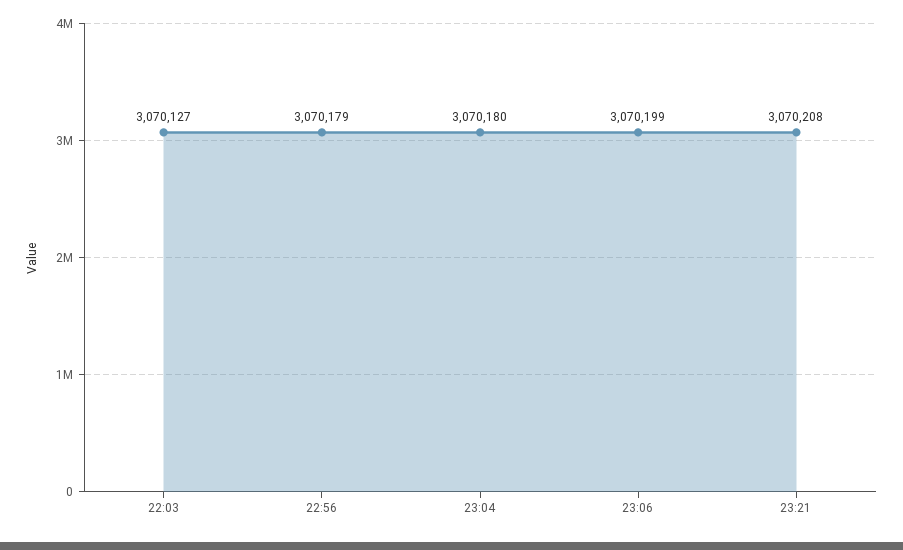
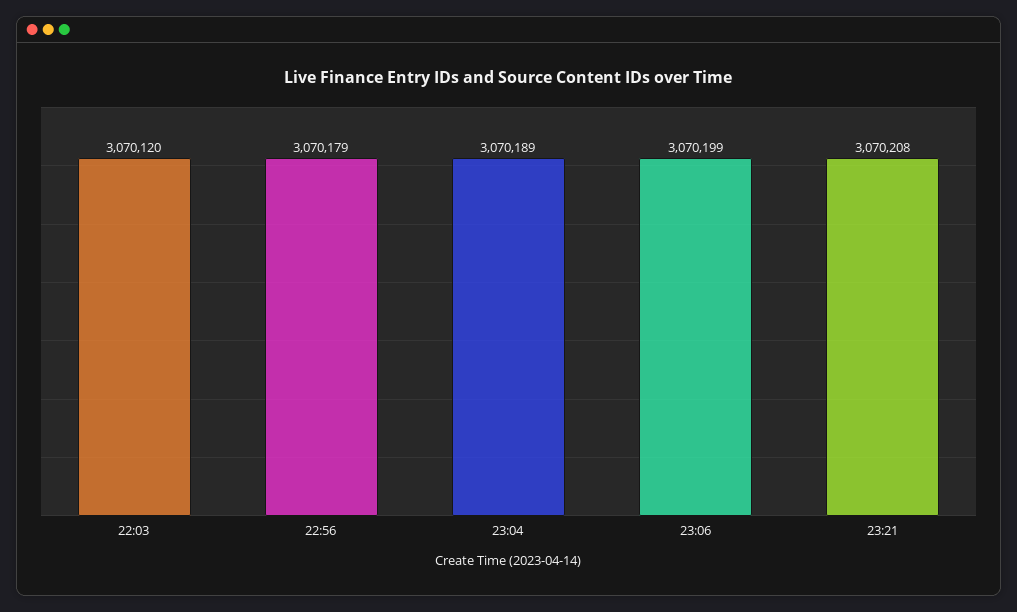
  {
-   "22:03": 3070127,
+   "22:03": 3070120,
    "22:56": 3070179,
-   "23:04": 3070180,
+   "23:04": 3070189,
    "23:06": 3070199,
    "23:21": 3070208
  }

